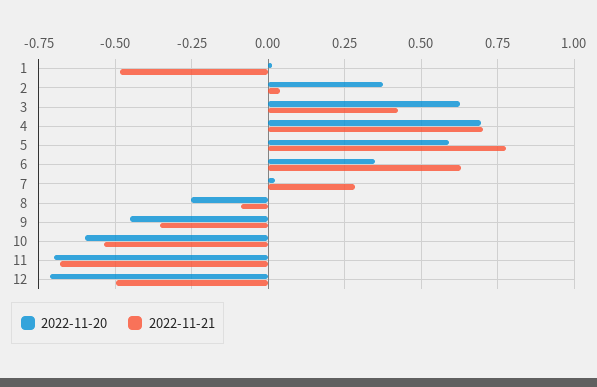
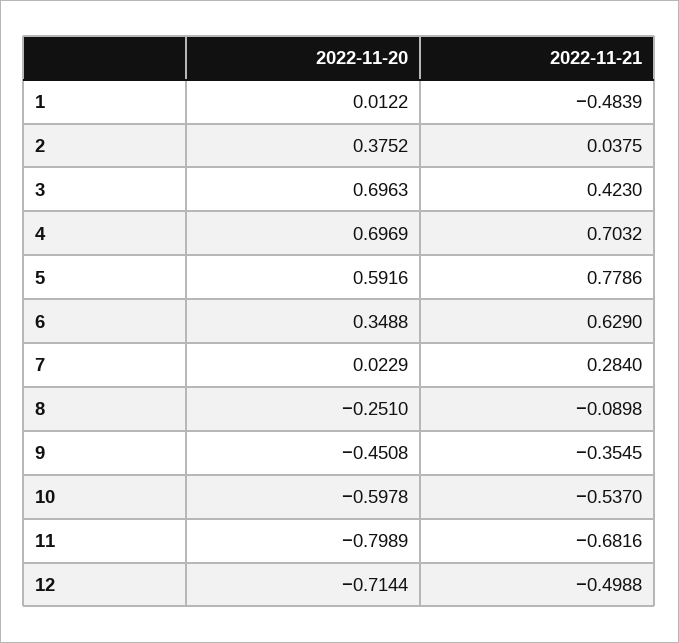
  {
    "2022-11-20": {
      "1": 0.0122,
      "2": 0.3752,
-     "3": 0.625,
+     "3": 0.6963,
      "4": 0.6969,
      "5": 0.5916,
      "6": 0.3488,
      "7": 0.0229,
      "8": -0.251,
      "9": -0.4508,
      "10": -0.5978,
-     "11": -0.7,
+     "11": -0.7989,
      "12": -0.7144
    },
    "2022-11-21": {
      "1": -0.4839,
      "2": 0.0375,
      "3": 0.423,
      "4": 0.7032,
      "5": 0.7786,
      "6": 0.629,
      "7": 0.284,
      "8": -0.0898,
      "9": -0.3545,
      "10": -0.537,
      "11": -0.6816,
      "12": -0.4988
    }
  }

